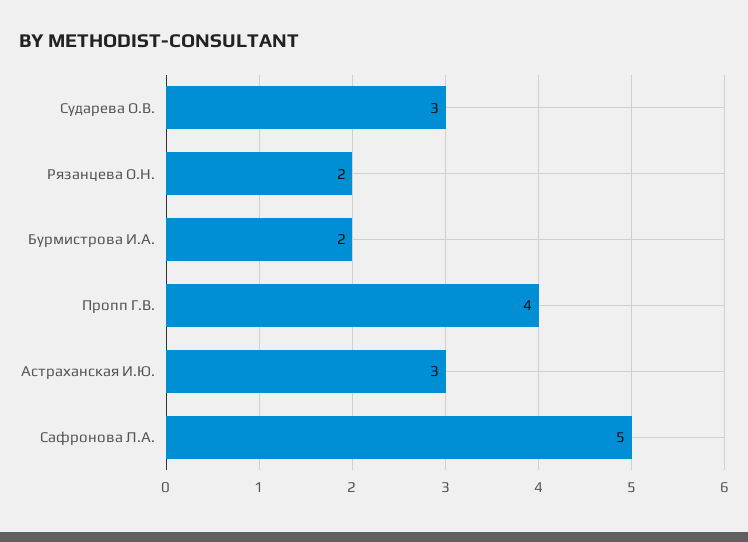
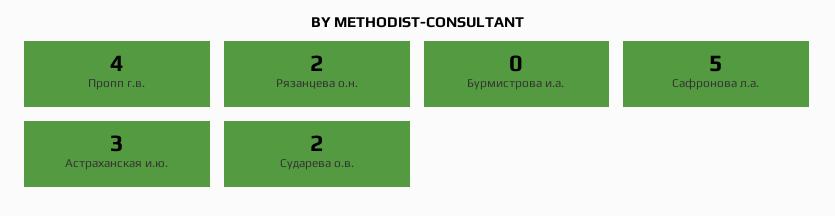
  {
-   "Сударева О.В.": 3,
+   "Сударева О.В.": 2,
    "Рязанцева О.Н.": 2,
-   "Бурмистрова И.А.": 2,
+   "Бурмистрова И.А.": 0,
    "Пропп Г.В.": 4,
    "Астраханская И.Ю.": 3,
    "Сафронова Л.А.": 5
  }

